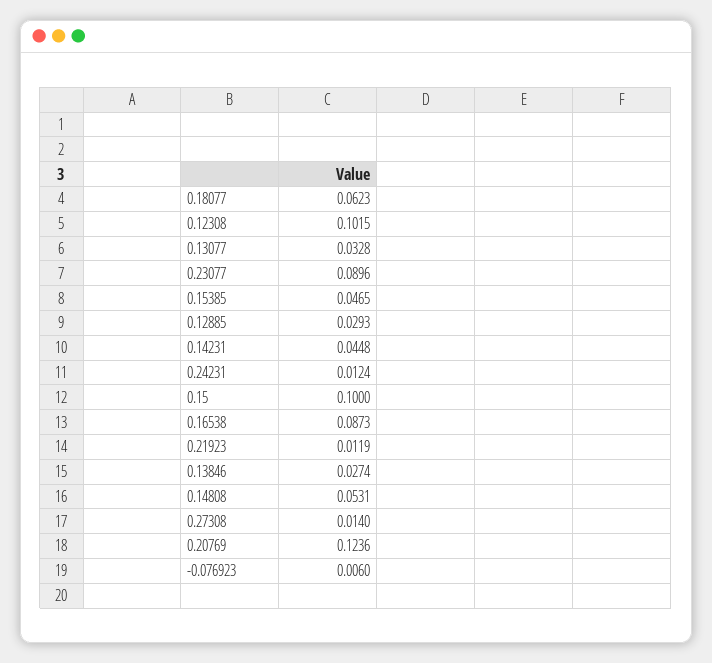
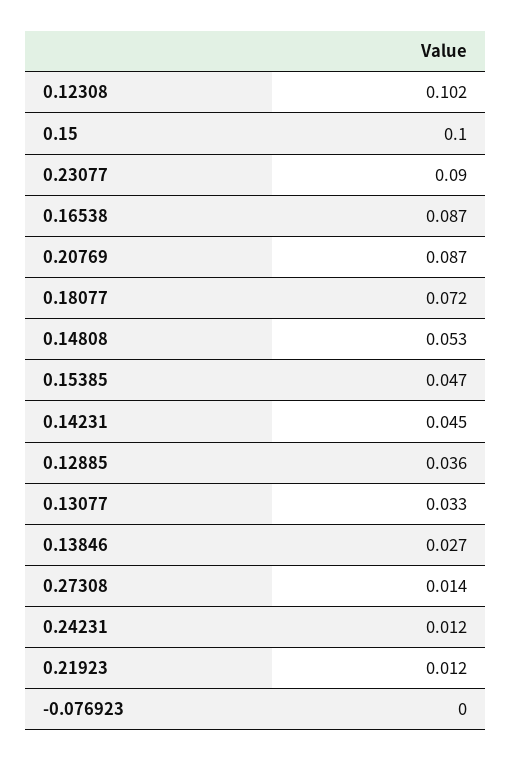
  {
-   "0.18077": 0.0623,
+   "0.18077": 0.072,
    "0.12308": 0.1015,
    "0.13077": 0.0328,
    "0.23077": 0.0896,
    "0.15385": 0.0465,
-   "0.12885": 0.0293,
+   "0.12885": 0.036,
    "0.14231": 0.0448,
    "0.24231": 0.0124,
    "0.15": 0.1,
    "0.16538": 0.0873,
    "0.21923": 0.0119,
    "0.13846": 0.0274,
    "0.14808": 0.0531,
    "0.27308": 0.014,
-   "0.20769": 0.1236,
+   "0.20769": 0.087,
-   "-0.076923": 0.006
+   "-0.076923": 0
  }

